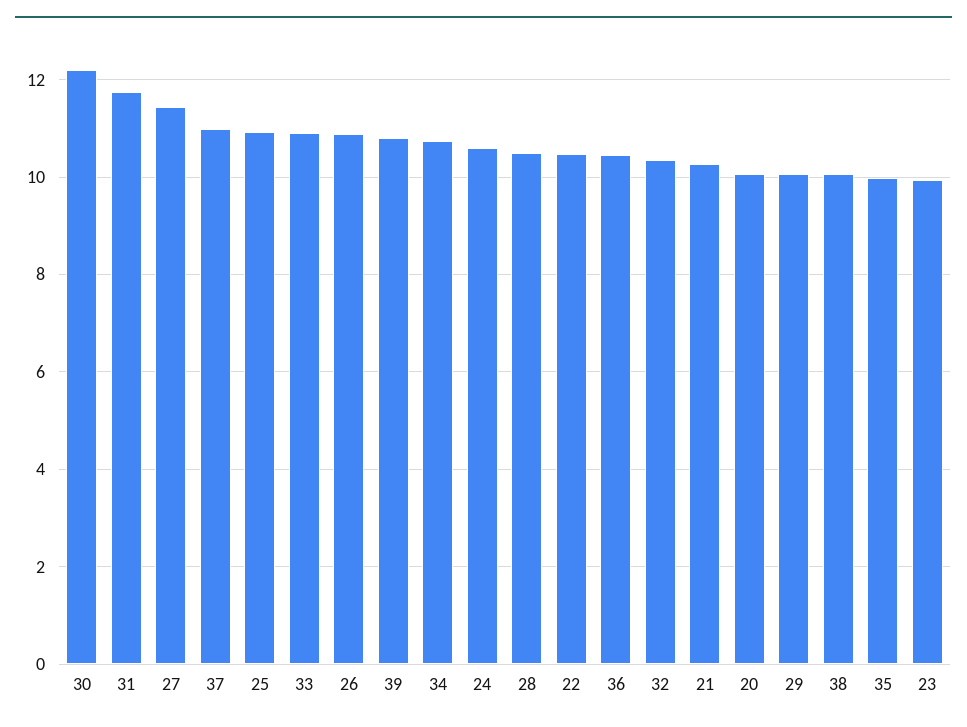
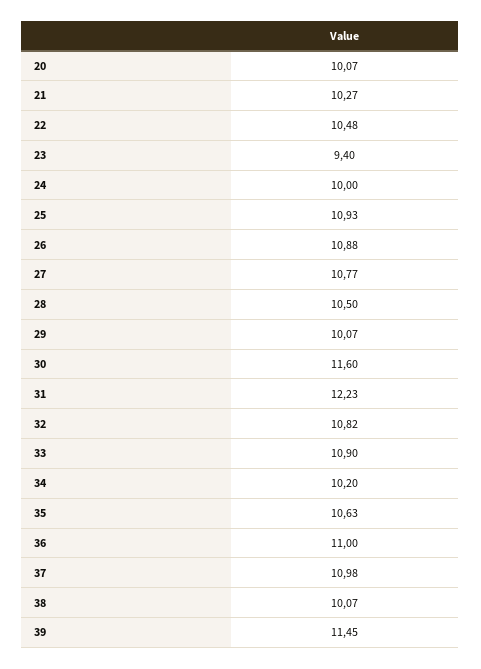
  {
-   "30": 12.2,
+   "30": 11.6,
-   "31": 11.8,
+   "31": 12.23,
-   "27": 11.4,
+   "27": 10.77,
    "37": 10.98,
    "25": 10.93,
    "33": 10.9,
    "26": 10.88,
-   "39": 10.8,
+   "39": 11.45,
-   "34": 10.8,
+   "34": 10.2,
-   "24": 10.6,
+   "24": 10,
    "28": 10.5,
    "22": 10.48,
-   "36": 10.4,
+   "36": 11,
-   "32": 10.4,
+   "32": 10.82,
    "21": 10.27,
    "20": 10.07,
    "29": 10.07,
    "38": 10.07,
-   "35": 10,
+   "35": 10.63,
-   "23": 10
+   "23": 9.4
  }

